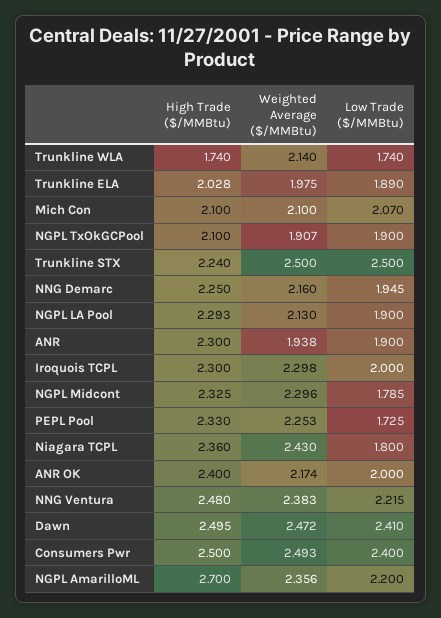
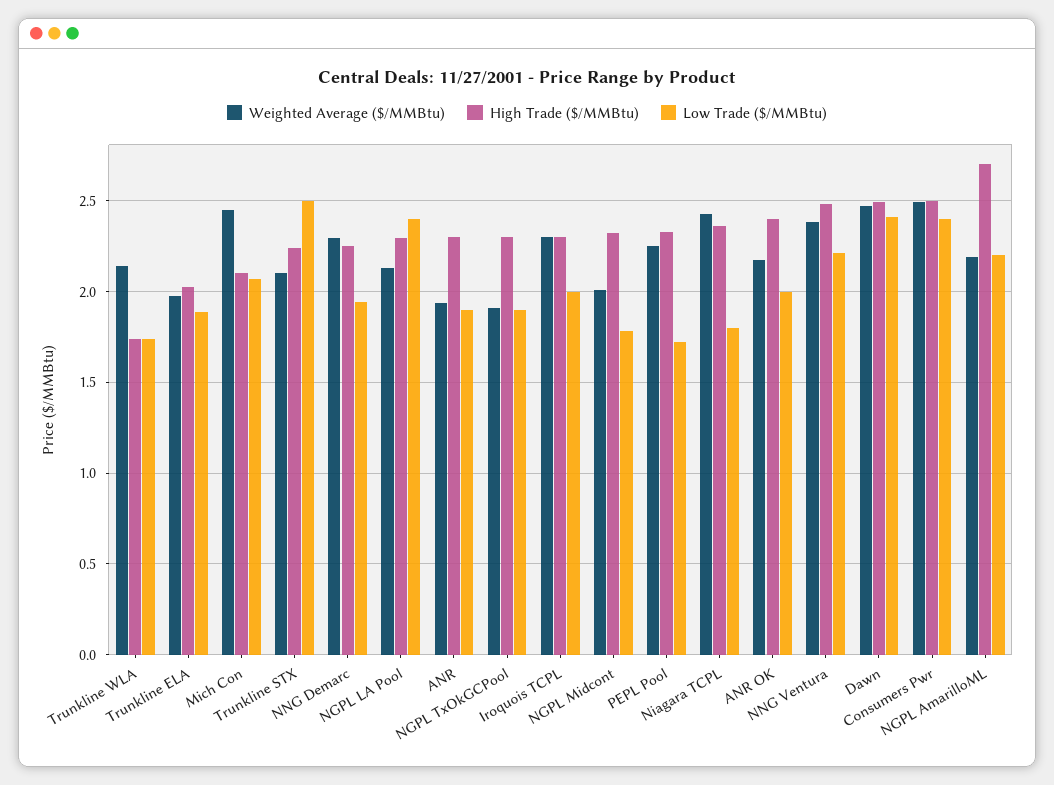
  {
    "High Trade ($/MMBtu)": {
      "Trunkline WLA": 1.74,
      "Trunkline ELA": 2.028,
      "Mich Con": 2.1,
-     "NGPL TxOkGCPool": 2.1,
+     "NGPL TxOkGCPool": 2.3,
      "Trunkline STX": 2.24,
      "NNG Demarc": 2.25,
      "NGPL LA Pool": 2.293,
      "ANR": 2.3,
      "Iroquois TCPL": 2.3,
      "NGPL Midcont": 2.325,
      "PEPL Pool": 2.33,
      "Niagara TCPL": 2.36,
      "ANR OK": 2.4,
      "NNG Ventura": 2.48,
      "Dawn": 2.495,
      "Consumers Pwr": 2.5,
      "NGPL AmarilloML": 2.7
    },
    "Weighted Average ($/MMBtu)": {
      "Trunkline WLA": 2.14,
      "Trunkline ELA": 1.975,
-     "Mich Con": 2.1,
+     "Mich Con": 2.45,
      "NGPL TxOkGCPool": 1.907,
-     "Trunkline STX": 2.5,
+     "Trunkline STX": 2.1,
-     "NNG Demarc": 2.16,
+     "NNG Demarc": 2.3,
      "NGPL LA Pool": 2.13,
      "ANR": 1.938,
      "Iroquois TCPL": 2.298,
-     "NGPL Midcont": 2.296,
+     "NGPL Midcont": 2,
      "PEPL Pool": 2.253,
      "Niagara TCPL": 2.43,
      "ANR OK": 2.174,
      "NNG Ventura": 2.383,
      "Dawn": 2.472,
      "Consumers Pwr": 2.493,
-     "NGPL AmarilloML": 2.356
+     "NGPL AmarilloML": 2.2
    },
    "Low Trade ($/MMBtu)": {
      "Trunkline WLA": 1.74,
      "Trunkline ELA": 1.89,
      "Mich Con": 2.07,
      "NGPL TxOkGCPool": 1.9,
      "Trunkline STX": 2.5,
      "NNG Demarc": 1.945,
-     "NGPL LA Pool": 1.9,
+     "NGPL LA Pool": 2.4,
      "ANR": 1.9,
      "Iroquois TCPL": 2,
      "NGPL Midcont": 1.785,
      "PEPL Pool": 1.725,
      "Niagara TCPL": 1.8,
      "ANR OK": 2,
      "NNG Ventura": 2.215,
      "Dawn": 2.41,
      "Consumers Pwr": 2.4,
      "NGPL AmarilloML": 2.2
    }
  }

